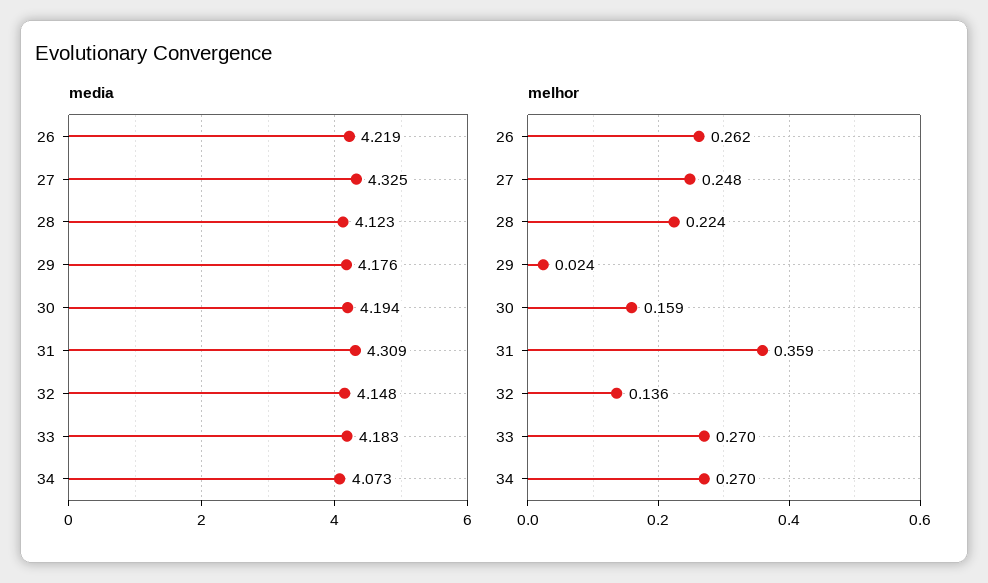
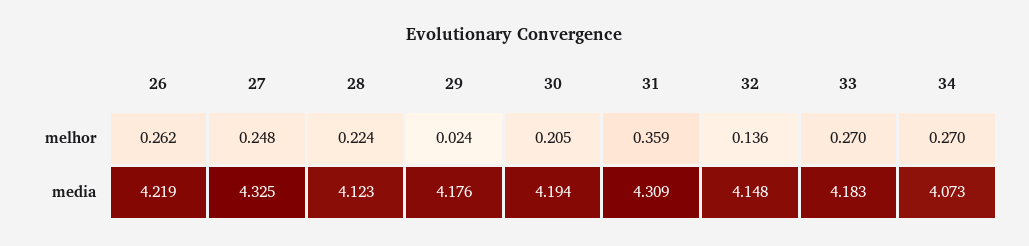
  {
    "media": {
      "26": 4.219,
      "27": 4.325,
      "28": 4.123,
      "29": 4.176,
      "30": 4.194,
      "31": 4.309,
      "32": 4.148,
      "33": 4.183,
      "34": 4.073
    },
    "melhor": {
      "26": 0.262,
      "27": 0.248,
      "28": 0.224,
      "29": 0.024,
-     "30": 0.159,
+     "30": 0.205,
      "31": 0.359,
      "32": 0.136,
      "33": 0.27,
      "34": 0.27
    }
  }

